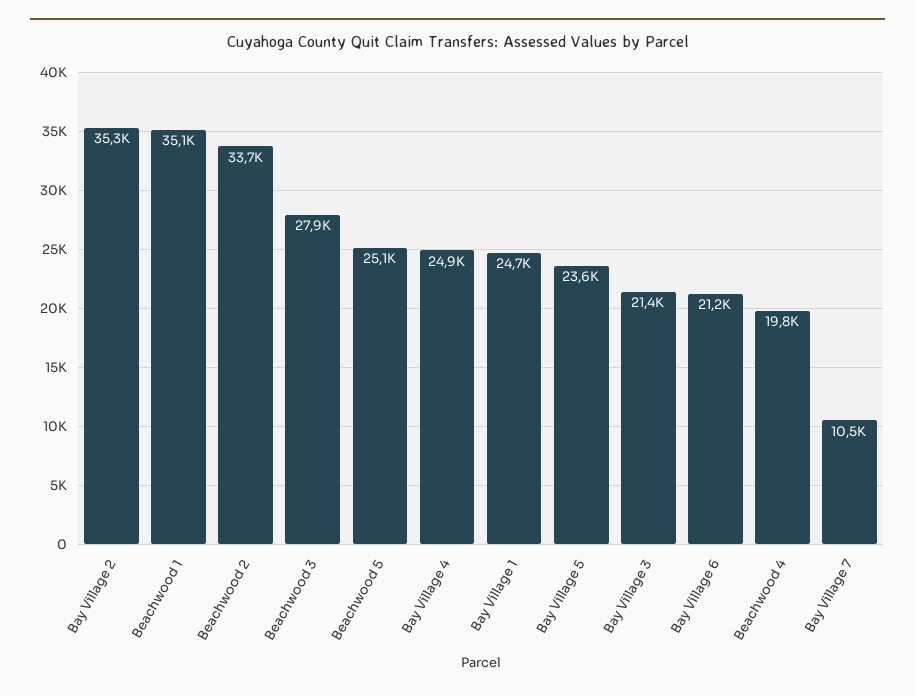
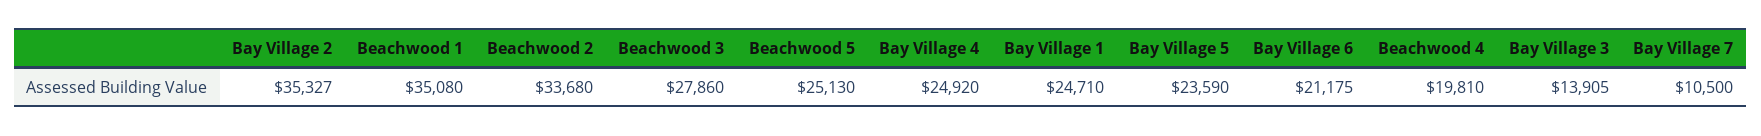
  {
    "Bay Village 2": 35327,
    "Beachwood 1": 35080,
    "Beachwood 2": 33680,
    "Beachwood 3": 27860,
    "Beachwood 5": 25130,
    "Bay Village 4": 24920,
    "Bay Village 1": 24710,
    "Bay Village 5": 23590,
-   "Bay Village 3": 21400,
+   "Bay Village 3": 13905,
    "Bay Village 6": 21175,
    "Beachwood 4": 19810,
    "Bay Village 7": 10500
  }

